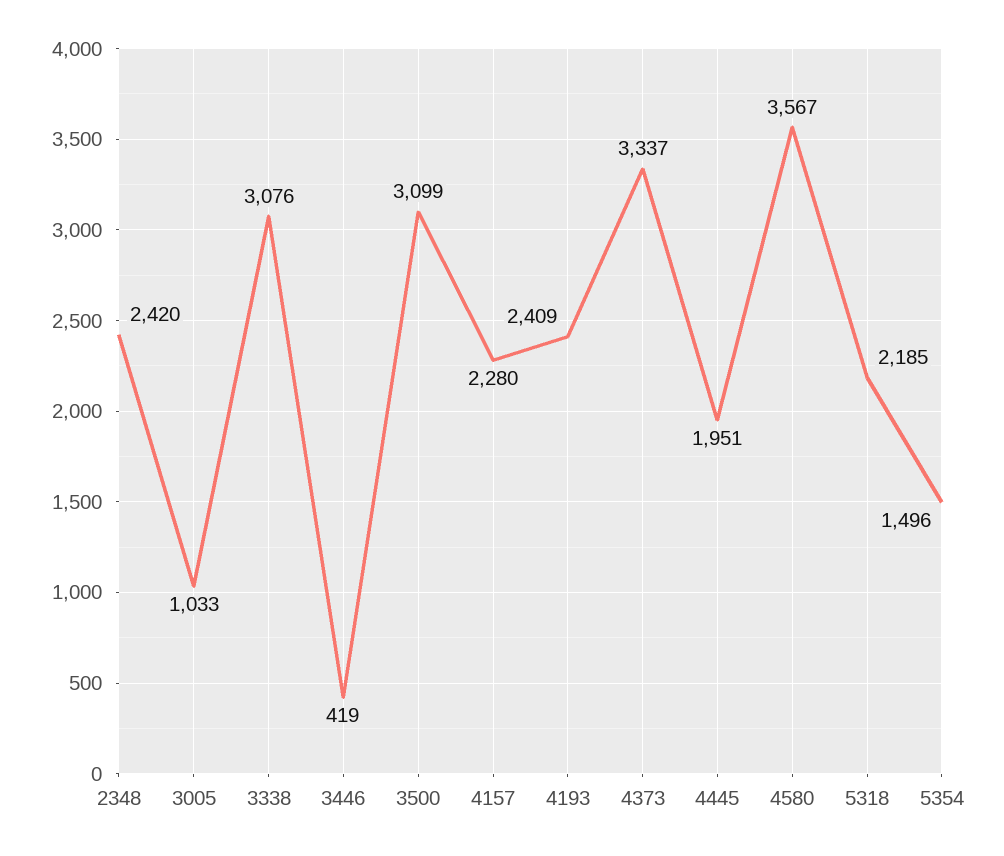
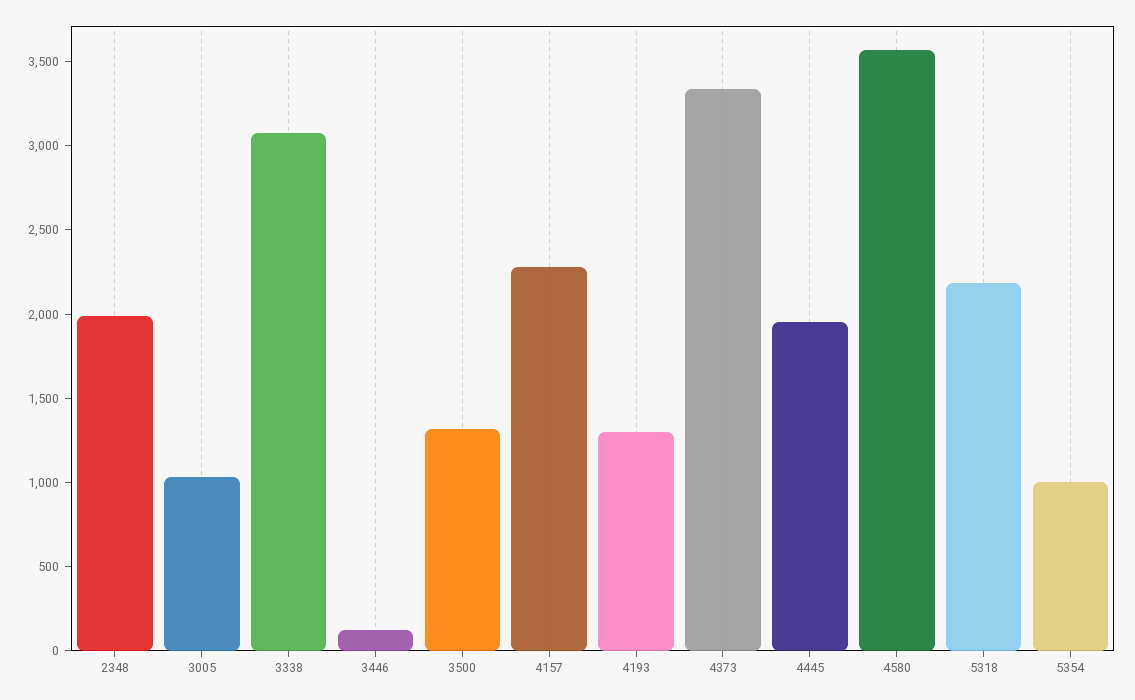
  {
-   "2348": 2420,
+   "2348": 2000,
    "3005": 1033,
    "3338": 3076,
-   "3446": 419,
+   "3446": 100,
-   "3500": 3099,
+   "3500": 1300,
    "4157": 2280,
-   "4193": 2409,
+   "4193": 1300,
    "4373": 3337,
    "4445": 1951,
    "4580": 3567,
    "5318": 2185,
-   "5354": 1496
+   "5354": 1000
  }

